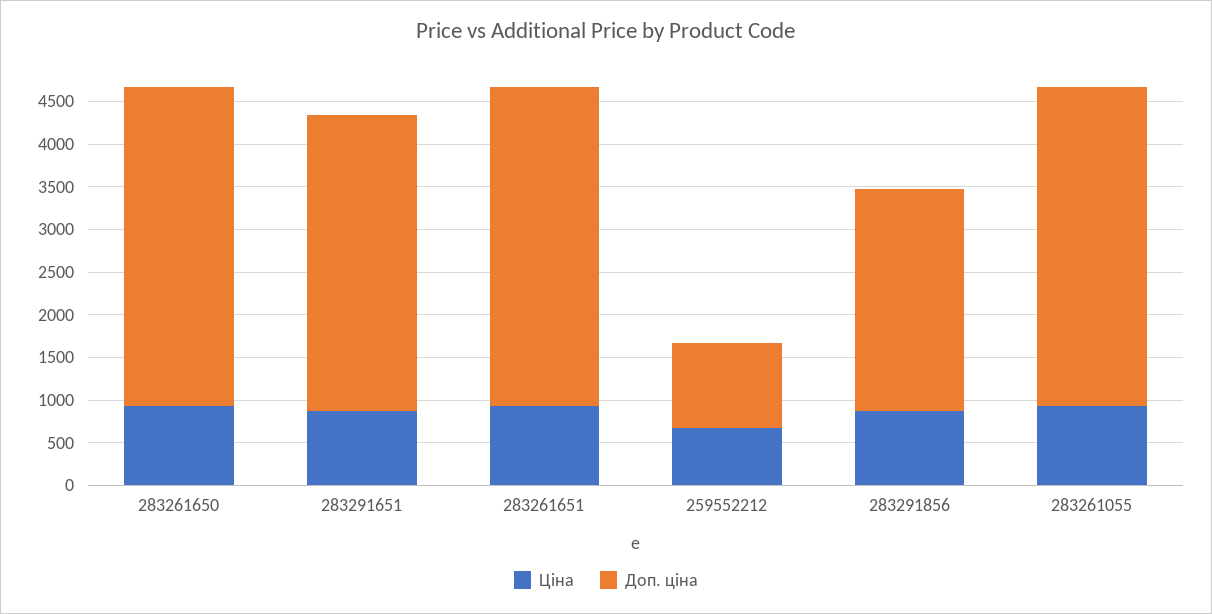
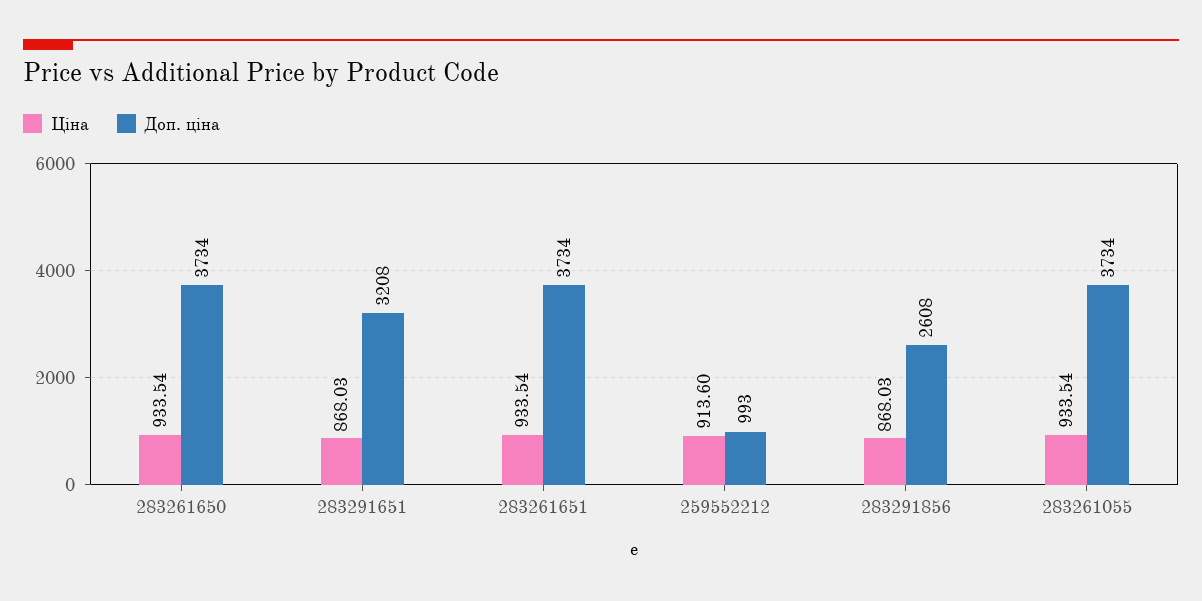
  {
    "Ціна": {
      "283261650": 933.54,
      "283291651": 868.03,
      "283261651": 933.54,
-     "259552212": 700,
+     "259552212": 913.6,
      "283291856": 868.03,
      "283261055": 933.54
    },
    "Доп. ціна": {
      "283261650": 3734,
-     "283291651": 3500,
+     "283291651": 3208,
      "283261651": 3734,
      "259552212": 993,
      "283291856": 2608,
      "283261055": 3734
    }
  }

